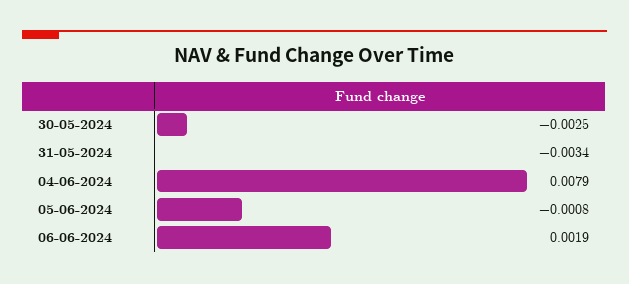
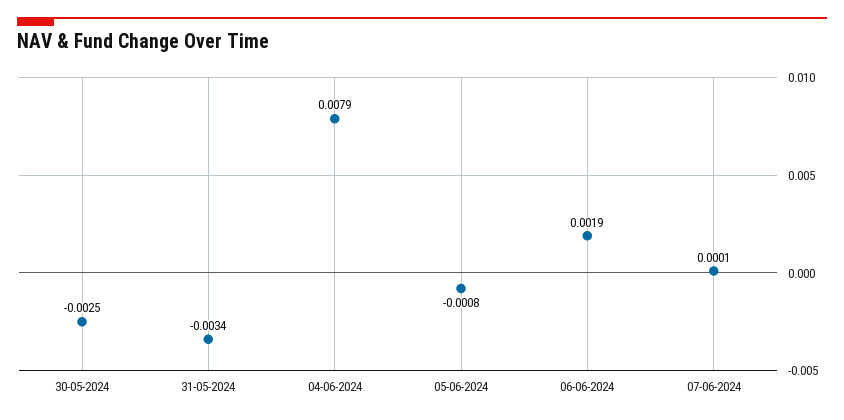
  {
    "30-05-2024": -0.0025,
    "31-05-2024": -0.0034,
    "04-06-2024": 0.0079,
    "05-06-2024": -0.0008,
-   "06-06-2024": 0.0019
+   "06-06-2024": 0.0019,
+   "07-06-2024": 0.0001
  }

